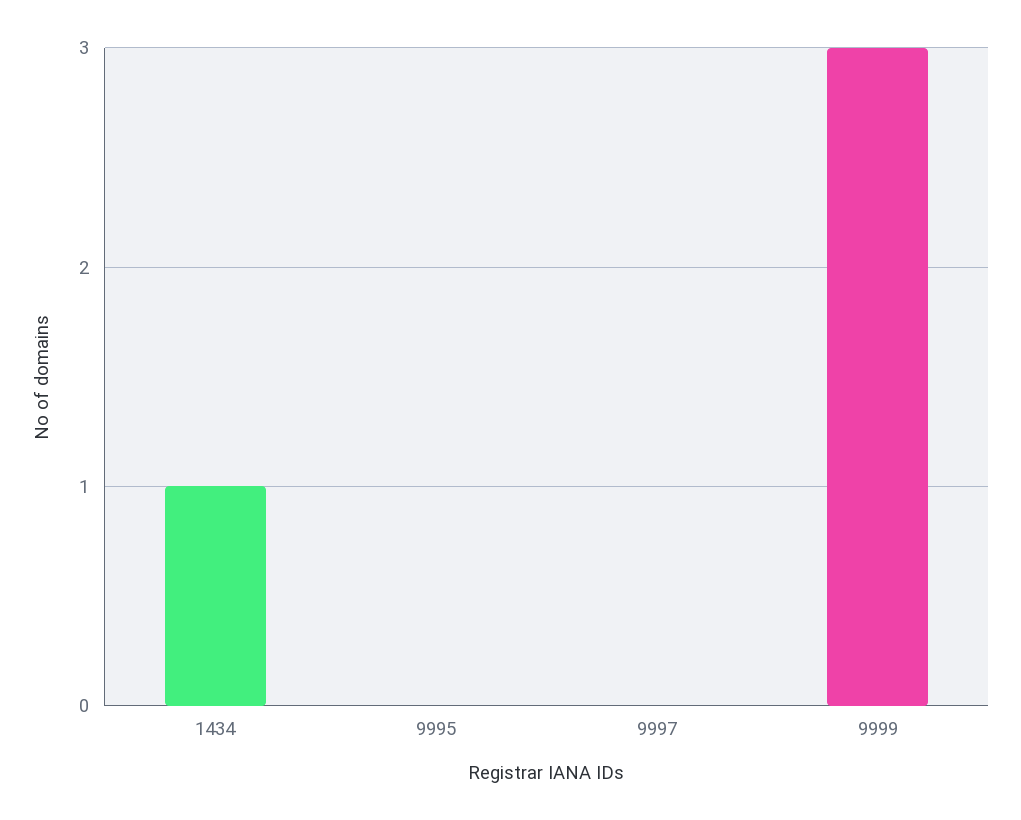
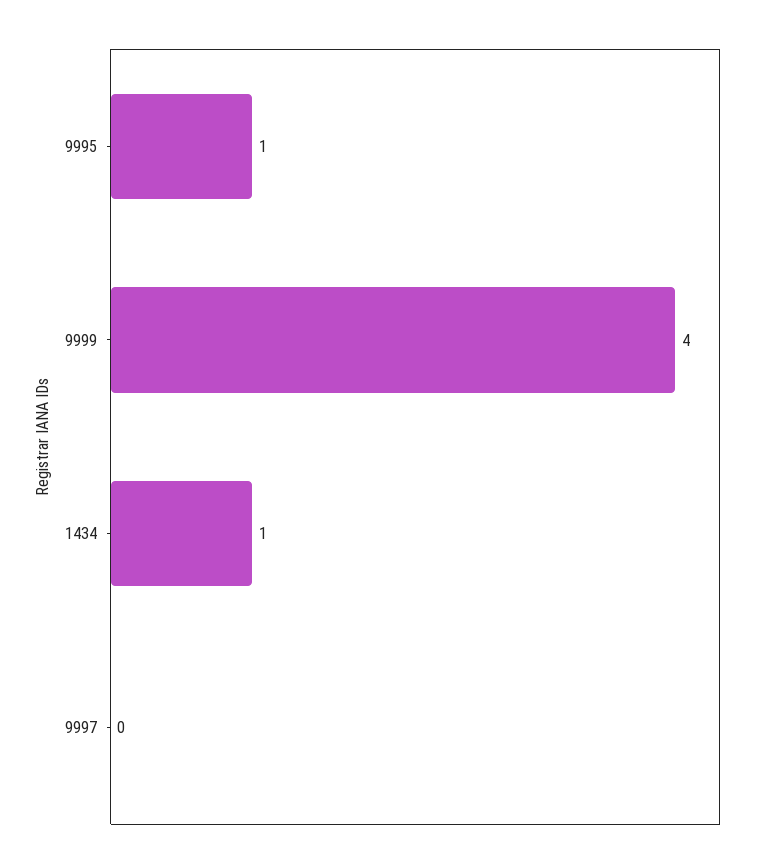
  {
    "1434": 1,
-   "9995": 0,
+   "9995": 1,
    "9997": 0,
-   "9999": 3
+   "9999": 4
  }

